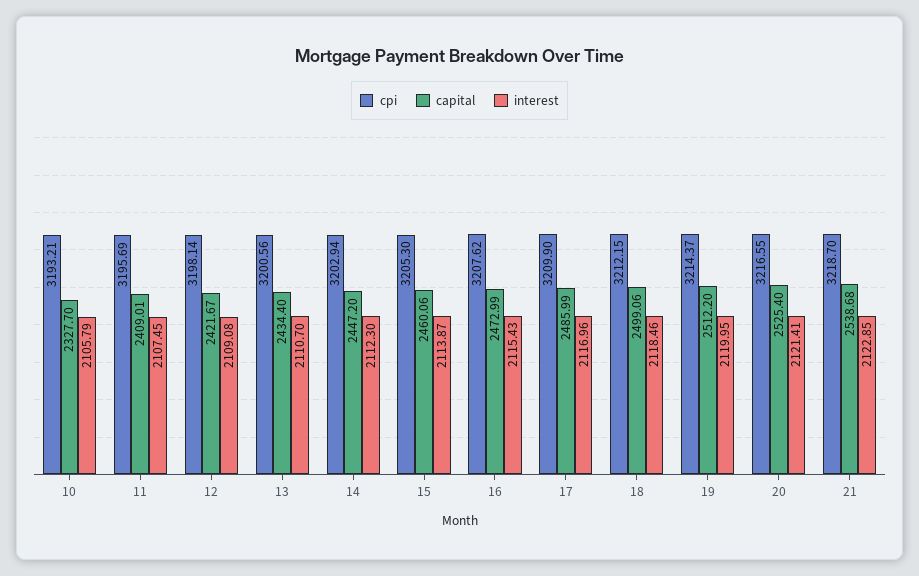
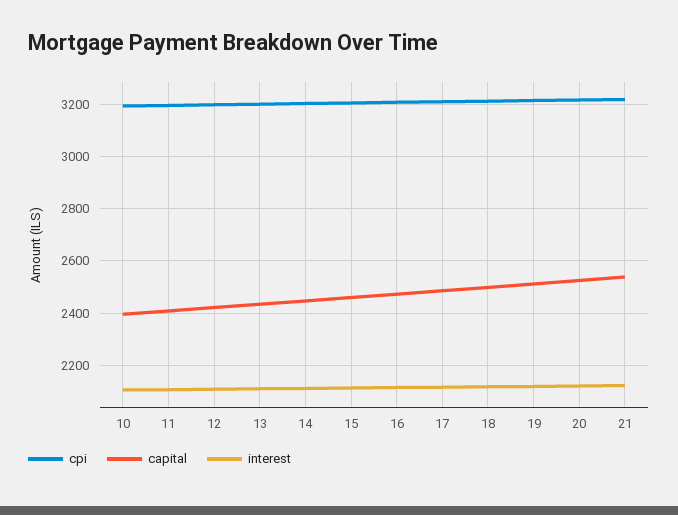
  {
    "cpi": {
      "10": 3193.21,
      "11": 3195.69,
      "12": 3198.14,
      "13": 3200.56,
      "14": 3202.94,
      "15": 3205.3,
      "16": 3207.62,
      "17": 3209.9,
      "18": 3212.15,
      "19": 3214.37,
      "20": 3216.55,
      "21": 3218.7
    },
    "capital": {
-     "10": 2327.7,
+     "10": 2400,
      "11": 2409.01,
      "12": 2421.67,
      "13": 2434.4,
      "14": 2447.2,
      "15": 2460.06,
      "16": 2472.99,
      "17": 2485.99,
      "18": 2499.06,
      "19": 2512.2,
      "20": 2525.4,
      "21": 2538.68
    },
    "interest": {
      "10": 2105.79,
      "11": 2107.45,
      "12": 2109.08,
      "13": 2110.7,
      "14": 2112.3,
      "15": 2113.87,
      "16": 2115.43,
      "17": 2116.96,
      "18": 2118.46,
      "19": 2119.95,
      "20": 2121.41,
      "21": 2122.85
    }
  }

